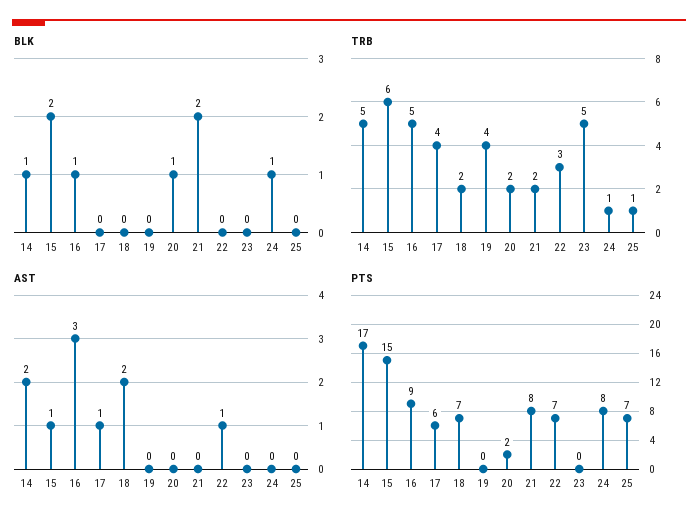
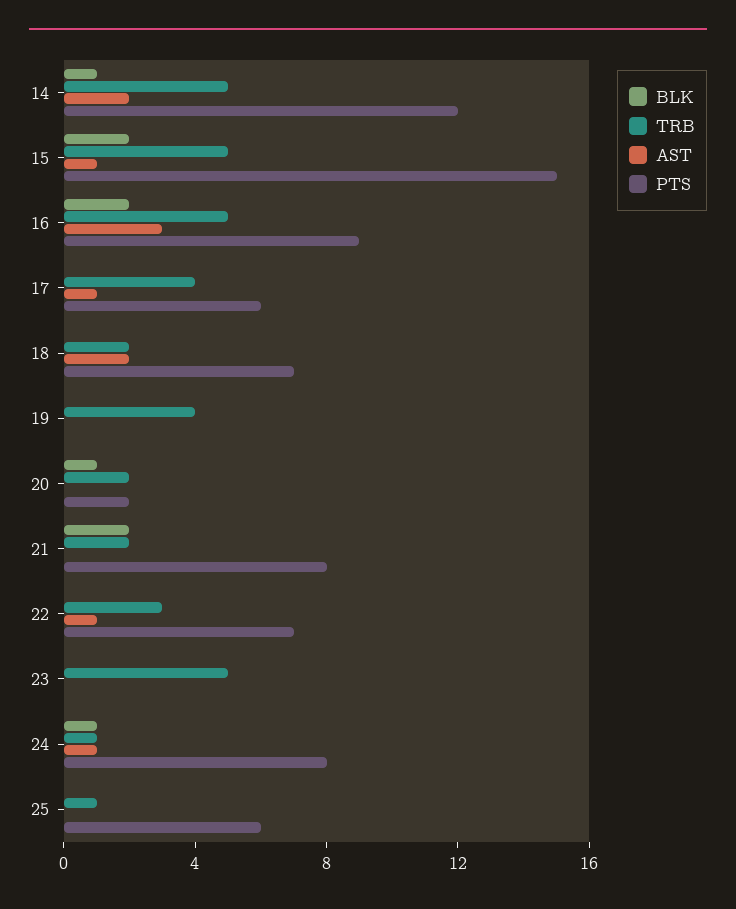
  {
    "BLK": {
      "14": 1,
      "15": 2,
-     "16": 1,
+     "16": 2,
      "17": 0,
      "18": 0,
      "19": 0,
      "20": 1,
      "21": 2,
      "22": 0,
      "23": 0,
      "24": 1,
      "25": 0
    },
    "TRB": {
      "14": 5,
-     "15": 6,
+     "15": 5,
      "16": 5,
      "17": 4,
      "18": 2,
      "19": 4,
      "20": 2,
      "21": 2,
      "22": 3,
      "23": 5,
      "24": 1,
      "25": 1
    },
    "AST": {
      "14": 2,
      "15": 1,
      "16": 3,
      "17": 1,
      "18": 2,
      "19": 0,
      "20": 0,
      "21": 0,
      "22": 1,
      "23": 0,
-     "24": 0,
+     "24": 1,
      "25": 0
    },
    "PTS": {
-     "14": 17,
+     "14": 12,
      "15": 15,
      "16": 9,
      "17": 6,
      "18": 7,
      "19": 0,
      "20": 2,
      "21": 8,
      "22": 7,
      "23": 0,
      "24": 8,
-     "25": 7
+     "25": 6
    }
  }

